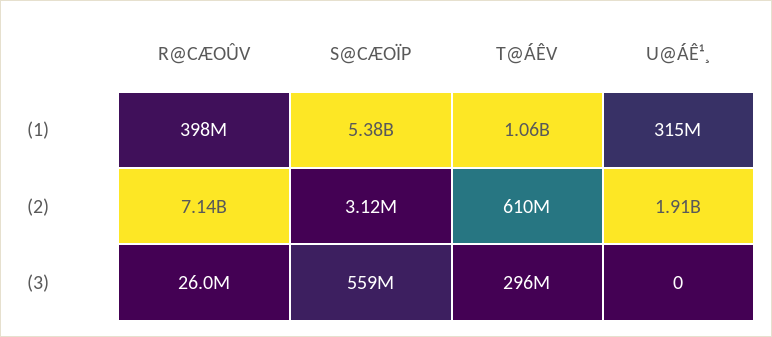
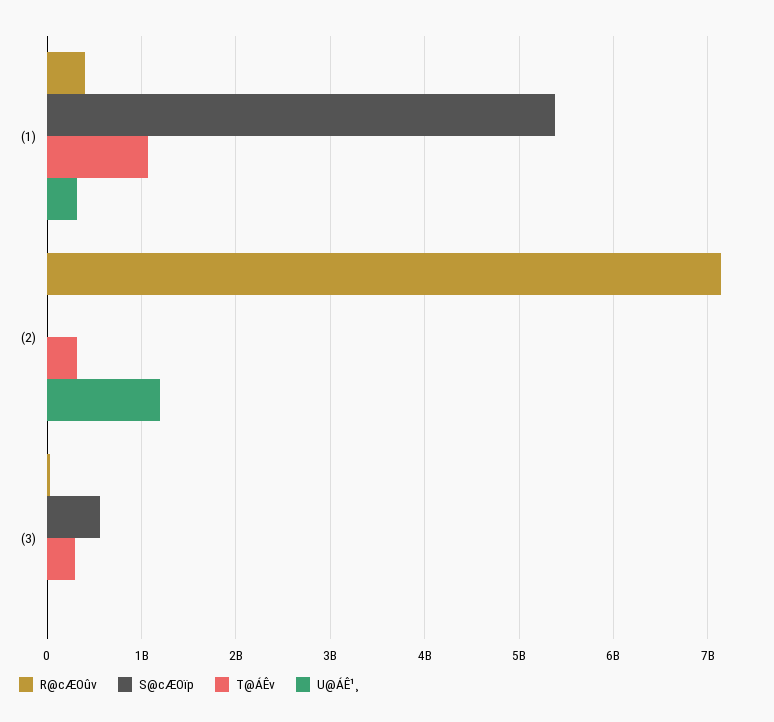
  {
    "R@CÆOÛV": {
      "(1)": 398000000,
      "(2)": 7140000000,
      "(3)": 26000000
    },
    "S@CÆOÏP": {
      "(1)": 5380000000,
      "(2)": 3120000,
      "(3)": 559000000
    },
    "T@ÁÊV": {
      "(1)": 1060000000,
-     "(2)": 610000000,
+     "(2)": 300000000,
      "(3)": 296000000
    },
    "U@ÁÊ¹¸": {
      "(1)": 315000000,
-     "(2)": 1910000000,
+     "(2)": 1200000000,
      "(3)": 0
    }
  }

